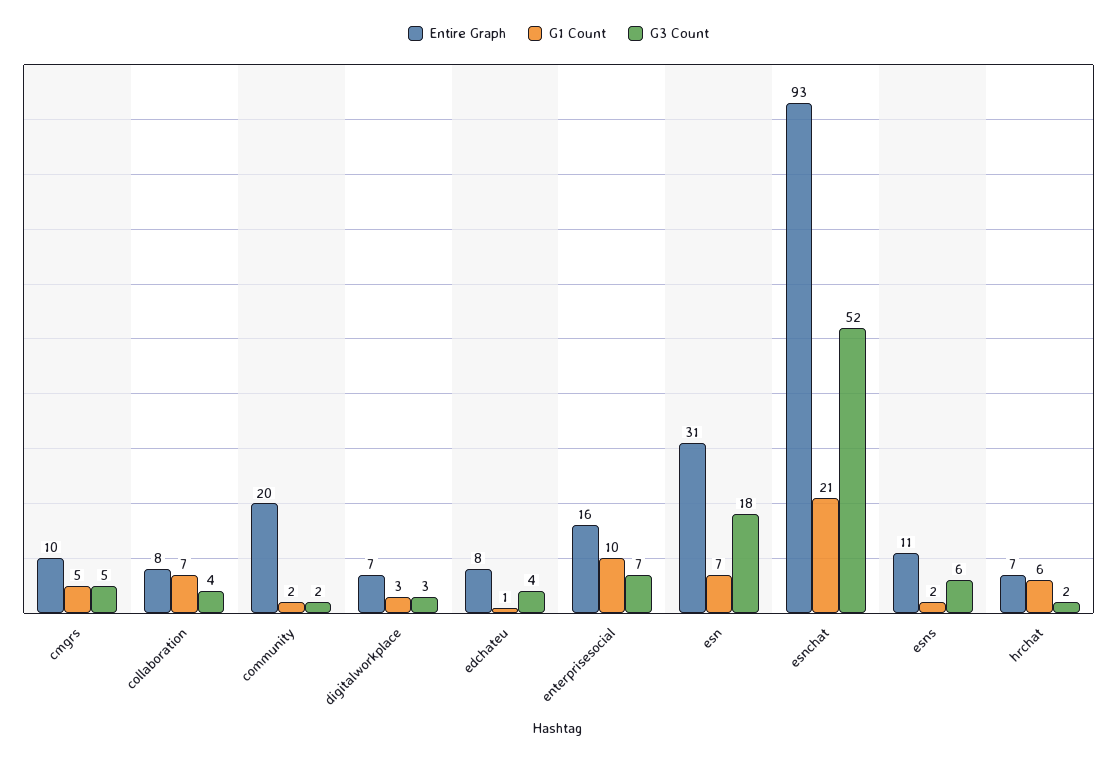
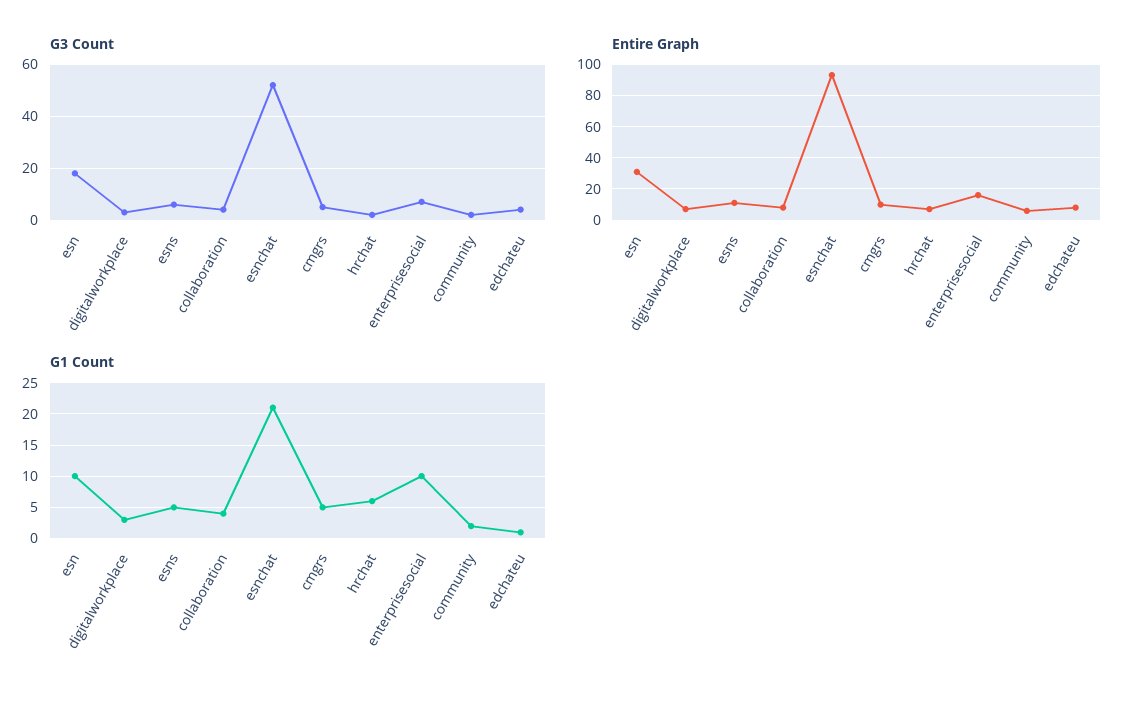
  {
    "Entire Graph": {
      "cmgrs": 10,
      "collaboration": 8,
-     "community": 20,
+     "community": 5,
      "digitalworkplace": 7,
      "edchateu": 8,
      "enterprisesocial": 16,
      "esn": 31,
      "esnchat": 93,
      "esns": 11,
      "hrchat": 7
    },
    "G1 Count": {
      "cmgrs": 5,
-     "collaboration": 7,
+     "collaboration": 4,
      "community": 2,
      "digitalworkplace": 3,
      "edchateu": 1,
      "enterprisesocial": 10,
-     "esn": 7,
+     "esn": 10,
      "esnchat": 21,
-     "esns": 2,
+     "esns": 5,
      "hrchat": 6
    },
    "G3 Count": {
      "cmgrs": 5,
      "collaboration": 4,
      "community": 2,
      "digitalworkplace": 3,
      "edchateu": 4,
      "enterprisesocial": 7,
      "esn": 18,
      "esnchat": 52,
      "esns": 6,
      "hrchat": 2
    }
  }

